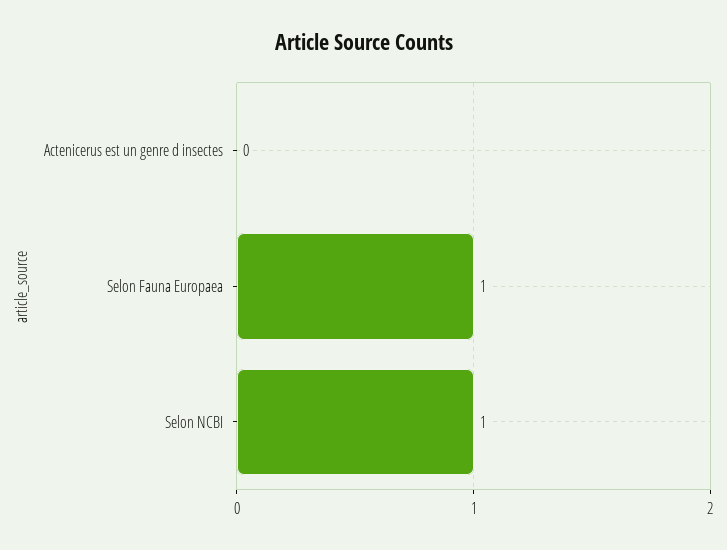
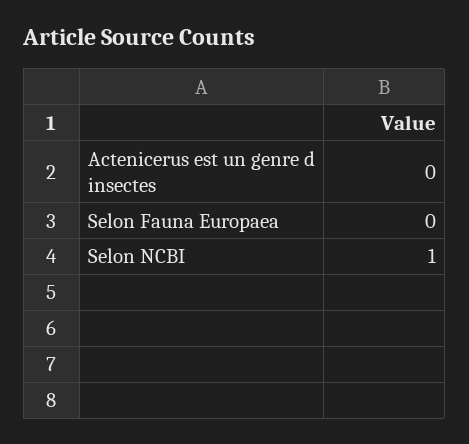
  {
    "Actenicerus est un genre d insectes": 0,
-   "Selon Fauna Europaea": 1,
+   "Selon Fauna Europaea": 0,
    "Selon NCBI": 1
  }

